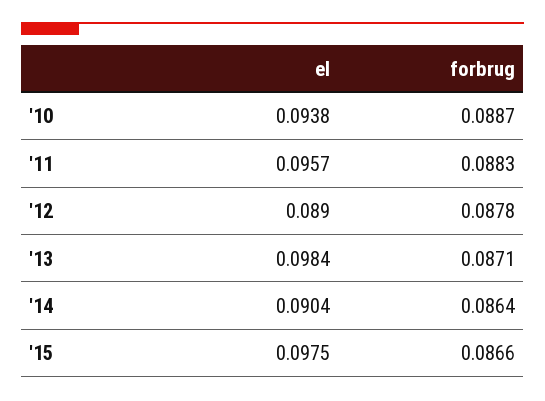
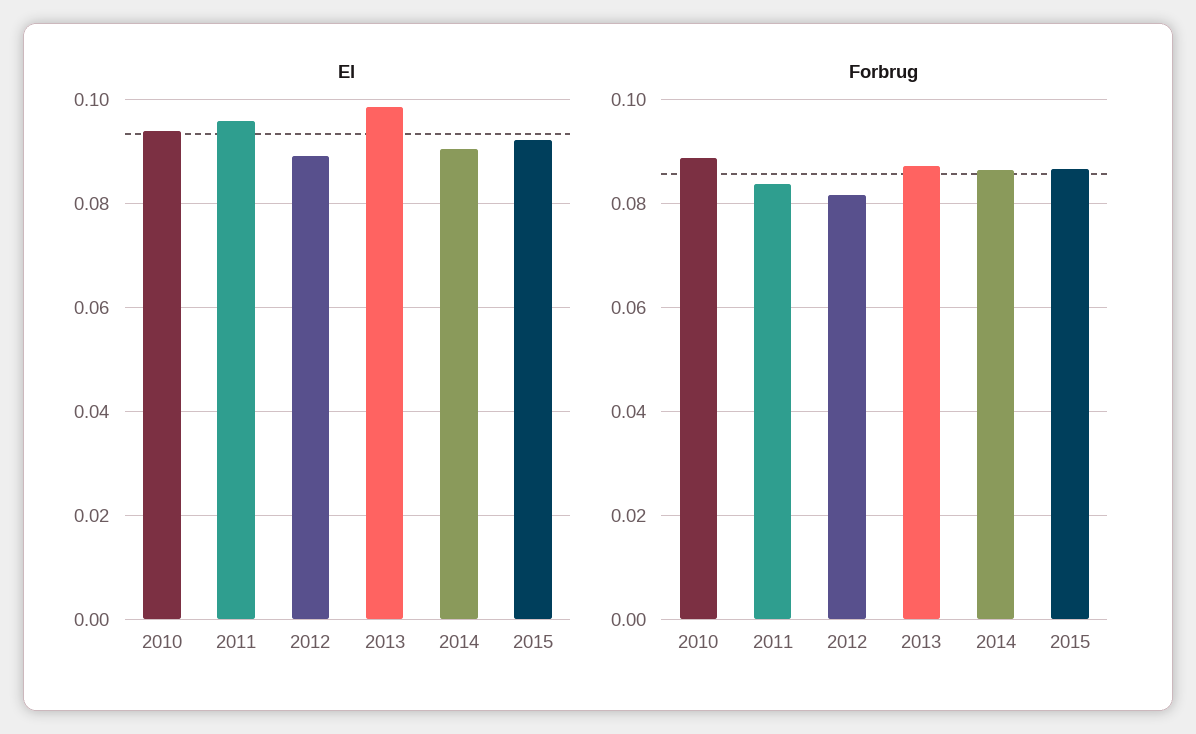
  {
    "el": {
      "'10": 0.0938,
      "'11": 0.0957,
      "'12": 0.089,
      "'13": 0.0984,
      "'14": 0.0904,
-     "'15": 0.0975
+     "'15": 0.092
    },
    "forbrug": {
      "'10": 0.0887,
-     "'11": 0.0883,
+     "'11": 0.084,
-     "'12": 0.0878,
+     "'12": 0.082,
      "'13": 0.0871,
      "'14": 0.0864,
      "'15": 0.0866
    }
  }

